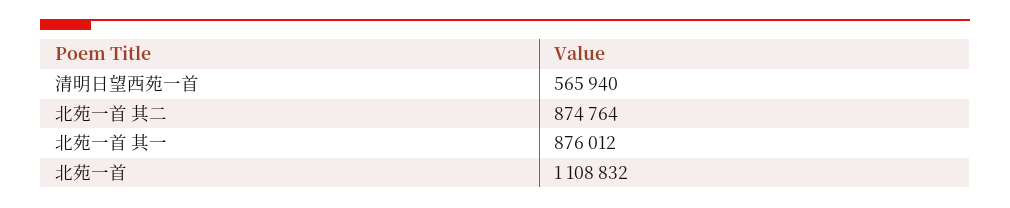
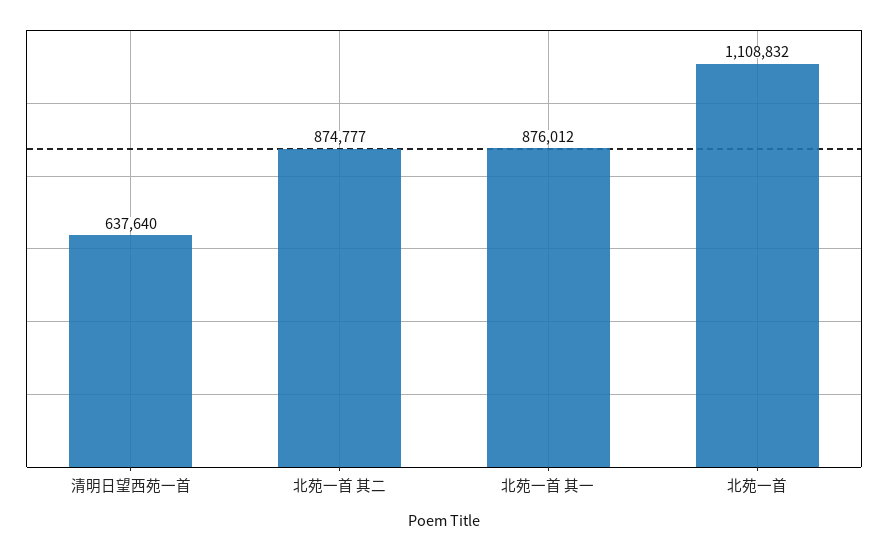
  {
-   "清明日望西苑一首": 565940,
+   "清明日望西苑一首": 637640,
-   "北苑一首 其二": 874764,
+   "北苑一首 其二": 874777,
    "北苑一首 其一": 876012,
    "北苑一首": 1108832
  }

